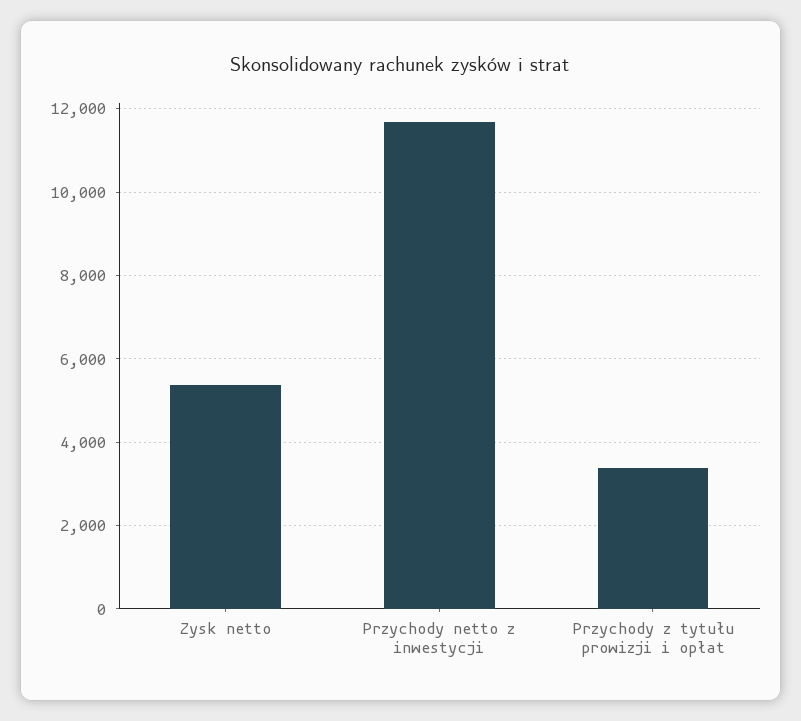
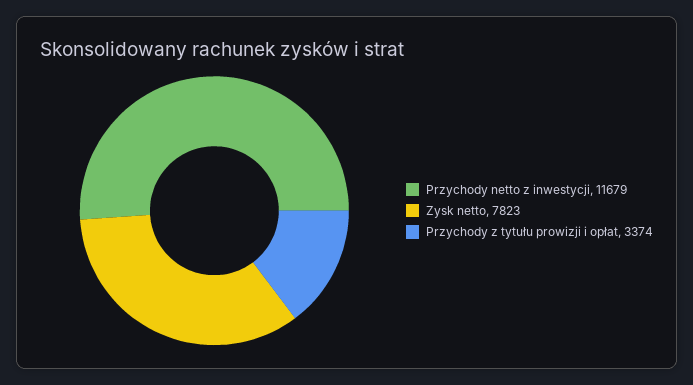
  {
-   "Zysk netto": 5400,
+   "Zysk netto": 7823,
    "Przychody netto z inwestycji": 11679,
    "Przychody z tytułu prowizji i opłat": 3374
  }

